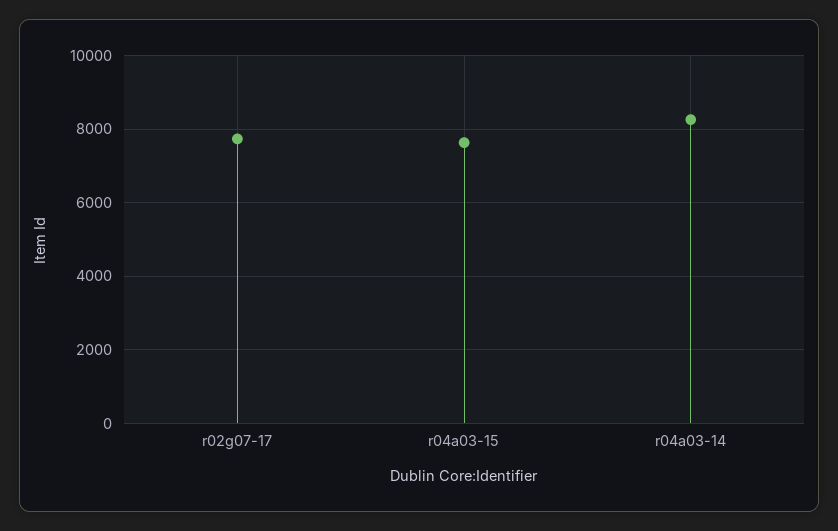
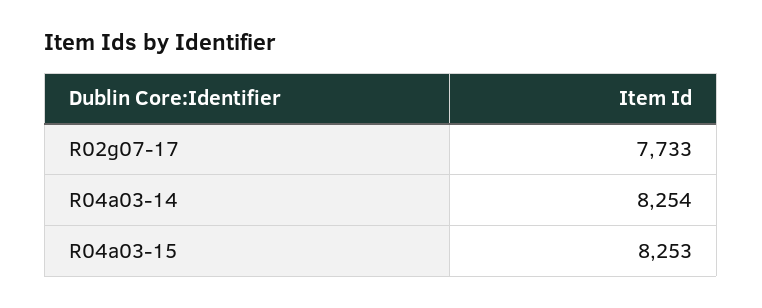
  {
    "r02g07-17": 7733,
-   "r04a03-15": 7600,
+   "r04a03-15": 8253,
    "r04a03-14": 8254
  }

